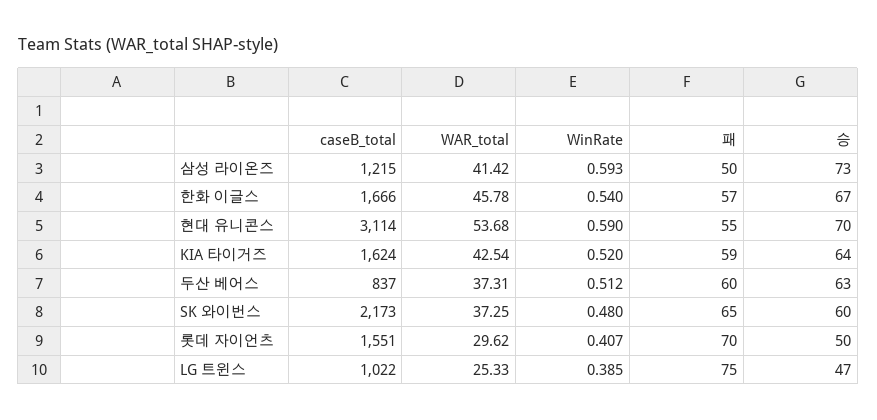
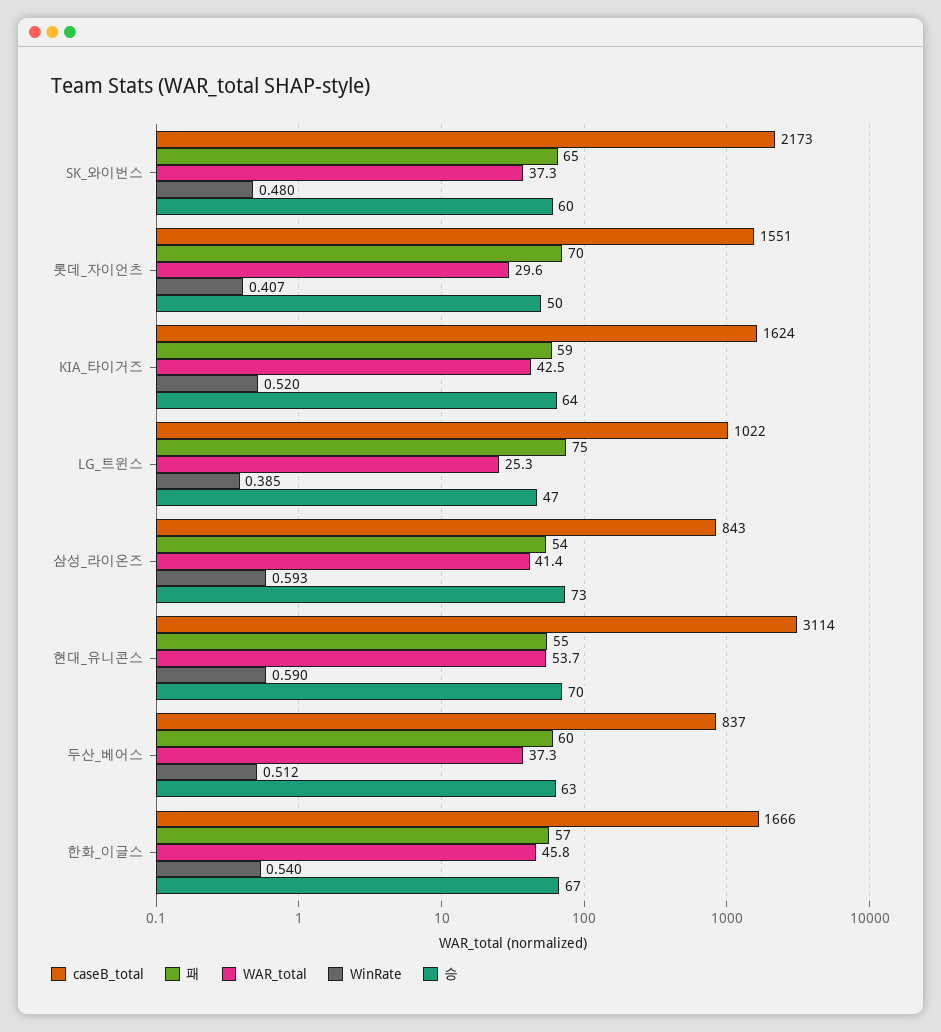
  {
    "caseB_total": {
-     "삼성 라이온즈": 1215,
+     "삼성 라이온즈": 843,
      "한화 이글스": 1666,
      "현대 유니콘스": 3114,
      "KIA 타이거즈": 1624,
      "두산 베어스": 837,
      "SK 와이번스": 2173,
      "롯데 자이언츠": 1551,
      "LG 트윈스": 1022
    },
    "WAR_total": {
      "삼성 라이온즈": 41.42,
      "한화 이글스": 45.78,
      "현대 유니콘스": 53.68,
      "KIA 타이거즈": 42.54,
      "두산 베어스": 37.31,
      "SK 와이번스": 37.25,
      "롯데 자이언츠": 29.62,
      "LG 트윈스": 25.33
    },
    "WinRate": {
      "삼성 라이온즈": 0.593,
      "한화 이글스": 0.54,
      "현대 유니콘스": 0.59,
      "KIA 타이거즈": 0.52,
      "두산 베어스": 0.512,
      "SK 와이번스": 0.48,
      "롯데 자이언츠": 0.407,
      "LG 트윈스": 0.385
    },
    "패": {
-     "삼성 라이온즈": 50,
+     "삼성 라이온즈": 54,
      "한화 이글스": 57,
      "현대 유니콘스": 55,
      "KIA 타이거즈": 59,
      "두산 베어스": 60,
      "SK 와이번스": 65,
      "롯데 자이언츠": 70,
      "LG 트윈스": 75
    },
    "승": {
      "삼성 라이온즈": 73,
      "한화 이글스": 67,
      "현대 유니콘스": 70,
      "KIA 타이거즈": 64,
      "두산 베어스": 63,
      "SK 와이번스": 60,
      "롯데 자이언츠": 50,
      "LG 트윈스": 47
    }
  }

